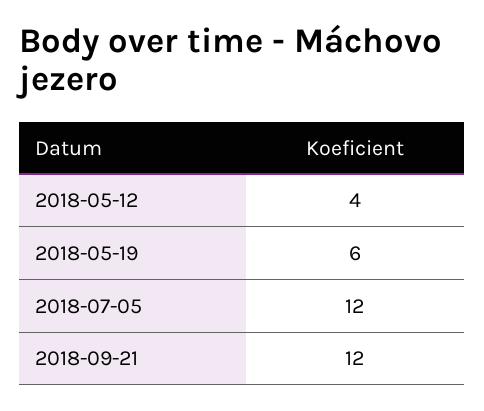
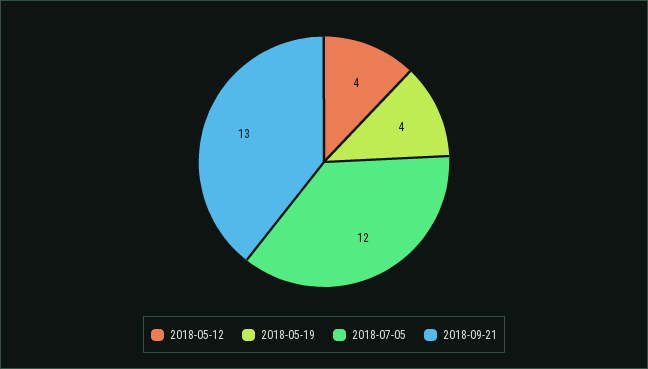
  {
    "2018-05-12": 4,
-   "2018-05-19": 6,
+   "2018-05-19": 4,
    "2018-07-05": 12,
-   "2018-09-21": 12
+   "2018-09-21": 13
  }

